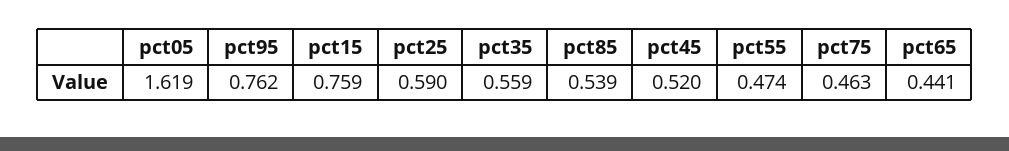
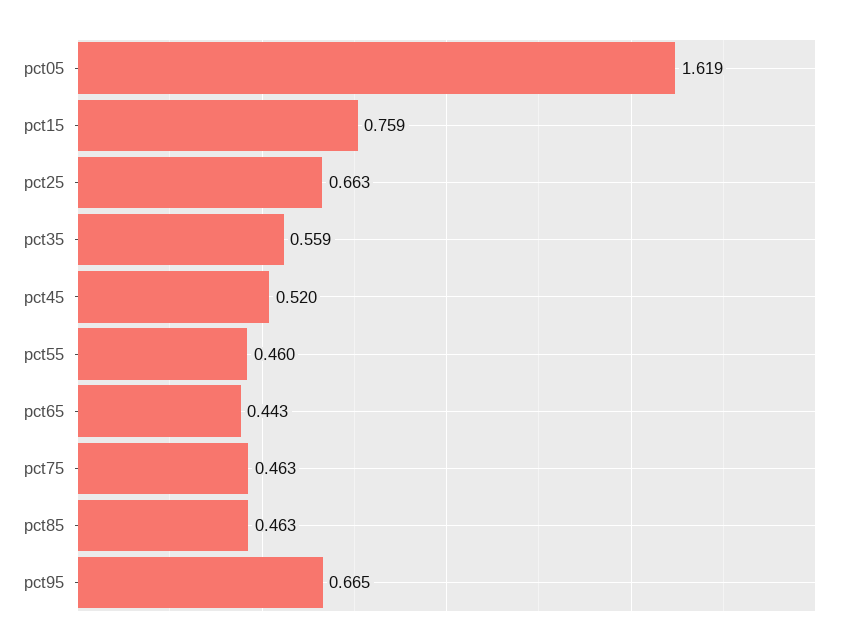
  {
    "pct05": 1.619,
-   "pct95": 0.762,
+   "pct95": 0.665,
    "pct15": 0.759,
-   "pct25": 0.59,
+   "pct25": 0.663,
    "pct35": 0.559,
-   "pct85": 0.539,
+   "pct85": 0.463,
    "pct45": 0.52,
-   "pct55": 0.474,
+   "pct55": 0.46,
    "pct75": 0.463,
-   "pct65": 0.441
+   "pct65": 0.443
  }

